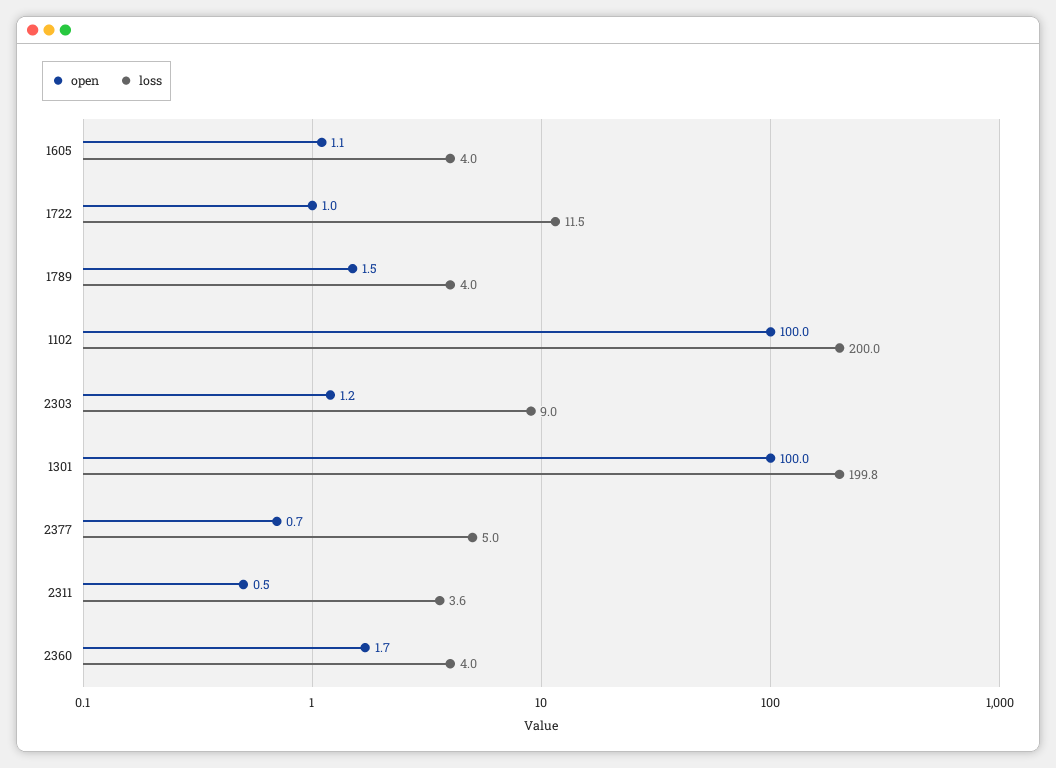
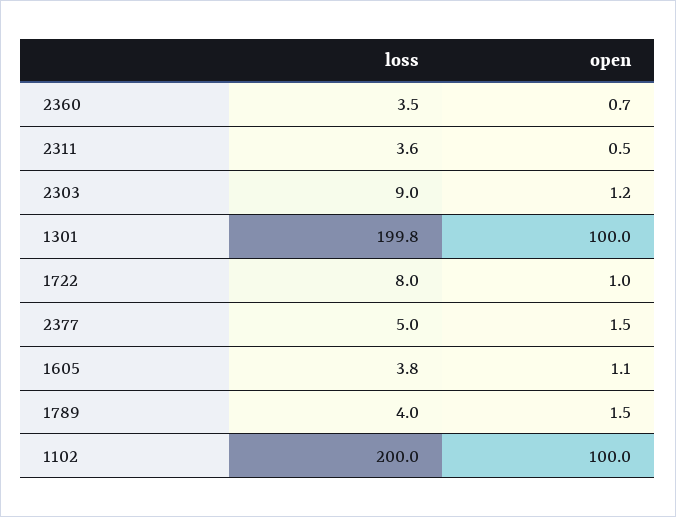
  {
    "open": {
      "1605": 1.1,
      "1722": 1,
      "1789": 1.5,
      "1102": 100,
      "2303": 1.2,
      "1301": 100,
-     "2377": 0.7,
+     "2377": 1.5,
      "2311": 0.5,
-     "2360": 1.7
+     "2360": 0.7
    },
    "loss": {
-     "1605": 4,
+     "1605": 3.8,
-     "1722": 11.5,
+     "1722": 8,
      "1789": 4,
      "1102": 200,
      "2303": 9,
      "1301": 199.8,
      "2377": 5,
      "2311": 3.6,
-     "2360": 4
+     "2360": 3.5
    }
  }

